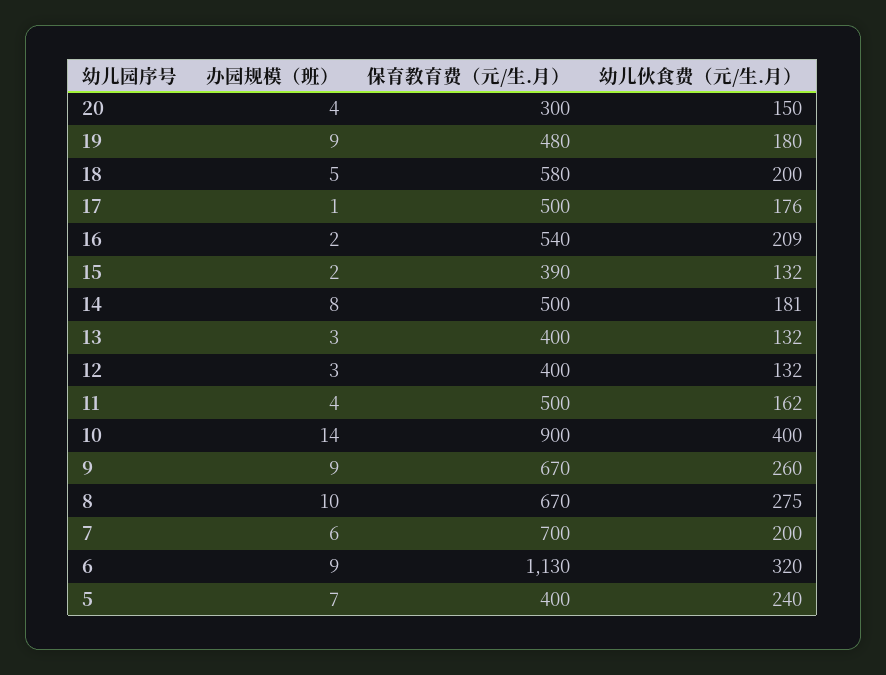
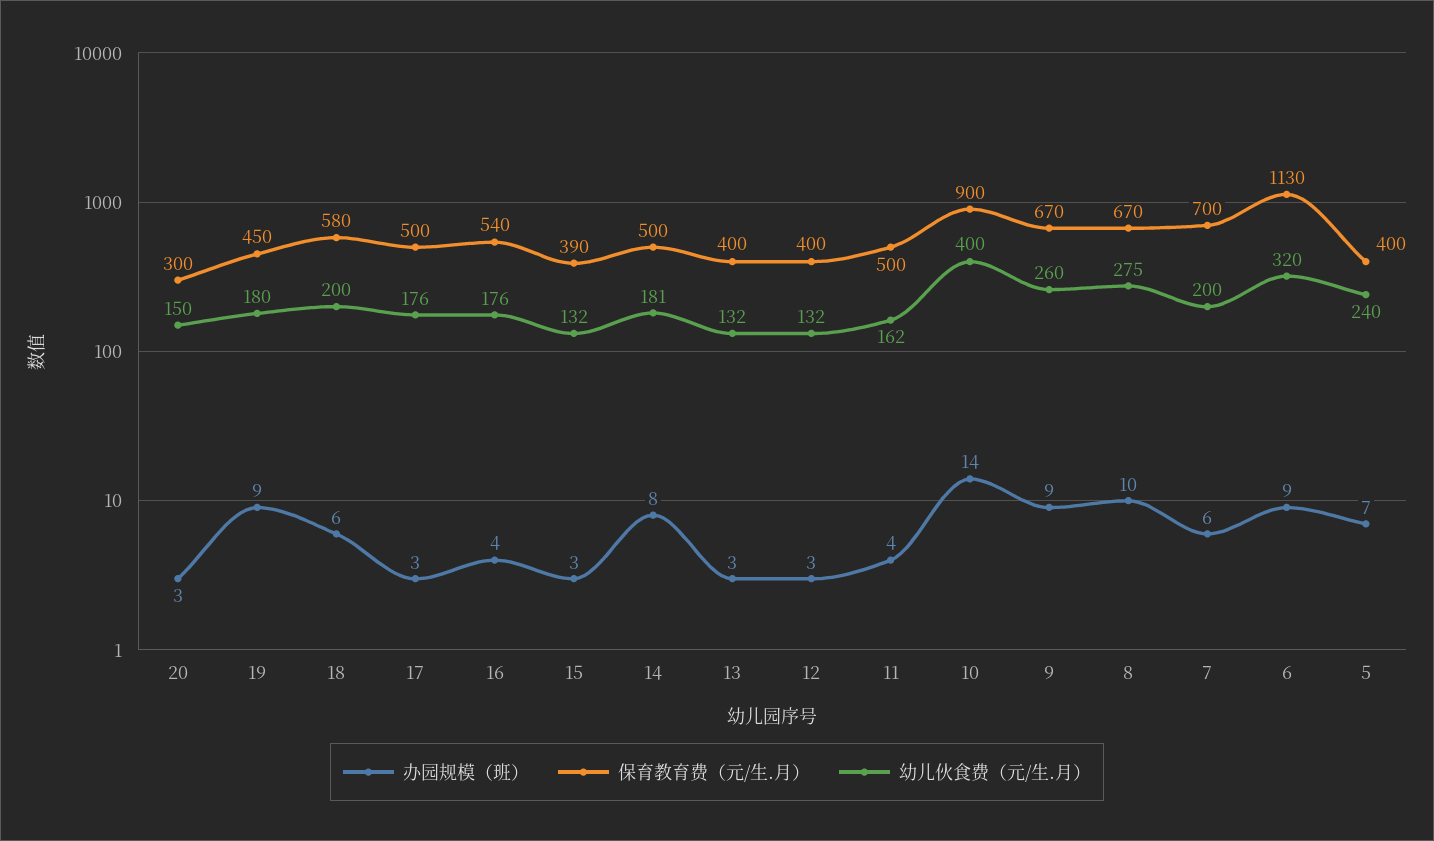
  {
    "办园规模（班）": {
-     "20": 4,
+     "20": 3,
      "19": 9,
-     "18": 5,
+     "18": 6,
-     "17": 1,
+     "17": 3,
-     "16": 2,
+     "16": 4,
-     "15": 2,
+     "15": 3,
      "14": 8,
      "13": 3,
      "12": 3,
      "11": 4,
      "10": 14,
      "9": 9,
      "8": 10,
      "7": 6,
      "6": 9,
      "5": 7
    },
    "保育教育费（元/生.月）": {
      "20": 300,
-     "19": 480,
+     "19": 450,
      "18": 580,
      "17": 500,
      "16": 540,
      "15": 390,
      "14": 500,
      "13": 400,
      "12": 400,
      "11": 500,
      "10": 900,
      "9": 670,
      "8": 670,
      "7": 700,
      "6": 1130,
      "5": 400
    },
    "幼儿伙食费（元/生.月）": {
      "20": 150,
      "19": 180,
      "18": 200,
      "17": 176,
-     "16": 209,
+     "16": 176,
      "15": 132,
      "14": 181,
      "13": 132,
      "12": 132,
      "11": 162,
      "10": 400,
      "9": 260,
      "8": 275,
      "7": 200,
      "6": 320,
      "5": 240
    }
  }

